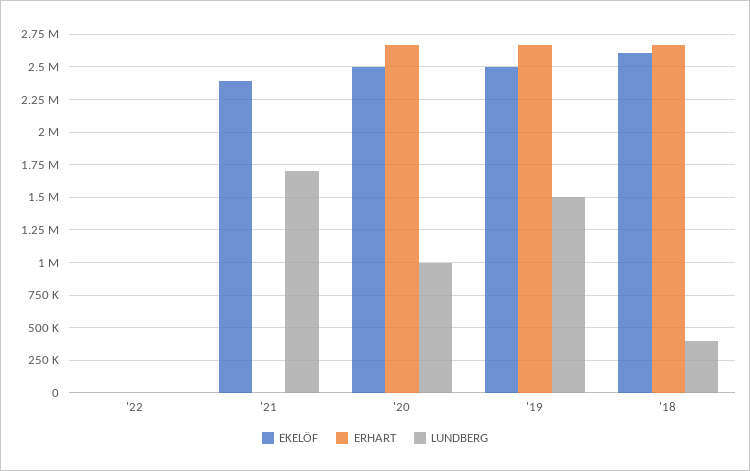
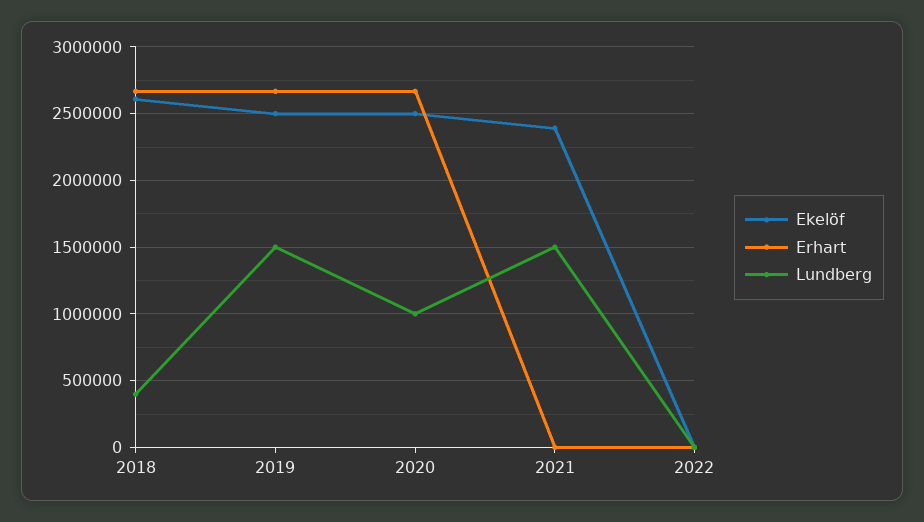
  {
    "EKELÖF": {
      "'22": 0,
      "'21": 2400000,
      "'20": 2500000,
      "'19": 2500000,
      "'18": 2600000
    },
    "ERHART": {
      "'22": 0,
      "'21": 0,
      "'20": 2650000,
      "'19": 2650000,
      "'18": 2650000
    },
    "LUNDBERG": {
      "'22": 0,
-     "'21": 1700000,
+     "'21": 1500000,
      "'20": 1000000,
      "'19": 1500000,
      "'18": 400000
    }
  }

